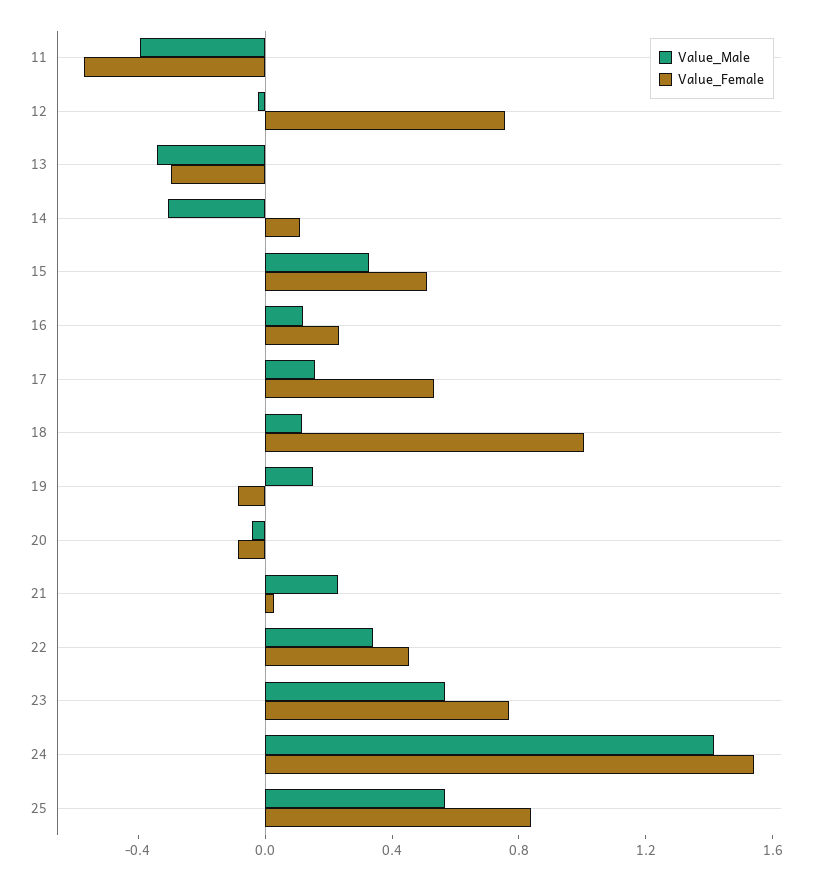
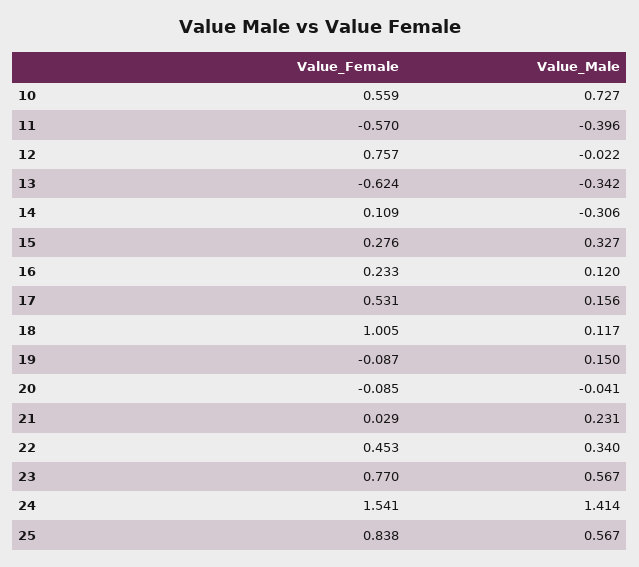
  {
    "Value_Male": {
      "11": -0.396,
      "12": -0.022,
      "13": -0.342,
      "14": -0.306,
      "15": 0.327,
      "16": 0.12,
      "17": 0.156,
      "18": 0.117,
      "19": 0.15,
      "20": -0.041,
      "21": 0.231,
      "22": 0.34,
      "23": 0.567,
      "24": 1.414,
-     "25": 0.567
+     "25": 0.567,
+     "10": 0.727
    },
    "Value_Female": {
      "11": -0.57,
      "12": 0.757,
-     "13": -0.3,
+     "13": -0.624,
      "14": 0.109,
-     "15": 0.5,
+     "15": 0.276,
      "16": 0.233,
      "17": 0.531,
      "18": 1.005,
      "19": -0.087,
      "20": -0.085,
      "21": 0.029,
      "22": 0.453,
      "23": 0.77,
      "24": 1.541,
-     "25": 0.838
+     "25": 0.838,
+     "10": 0.559
    }
  }

